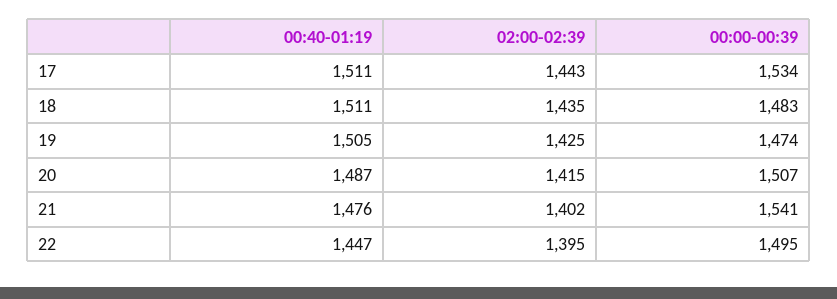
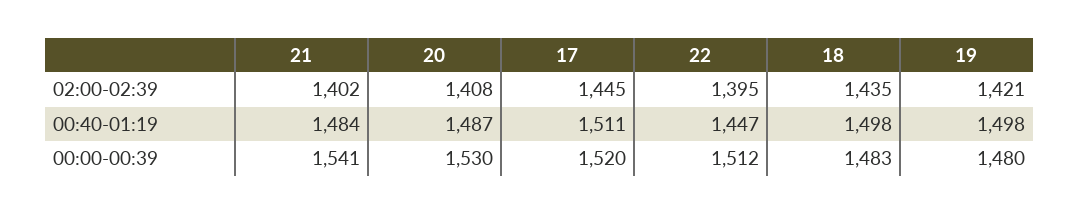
  {
    "00:40-01:19": {
      "17": 1511,
-     "18": 1511,
+     "18": 1498,
-     "19": 1505,
+     "19": 1498,
      "20": 1487,
-     "21": 1476,
+     "21": 1484,
      "22": 1447
    },
    "02:00-02:39": {
-     "17": 1443,
+     "17": 1445,
      "18": 1435,
-     "19": 1425,
+     "19": 1421,
-     "20": 1415,
+     "20": 1408,
      "21": 1402,
      "22": 1395
    },
    "00:00-00:39": {
-     "17": 1534,
+     "17": 1520,
      "18": 1483,
-     "19": 1474,
+     "19": 1480,
-     "20": 1507,
+     "20": 1530,
      "21": 1541,
-     "22": 1495
+     "22": 1512
    }
  }

